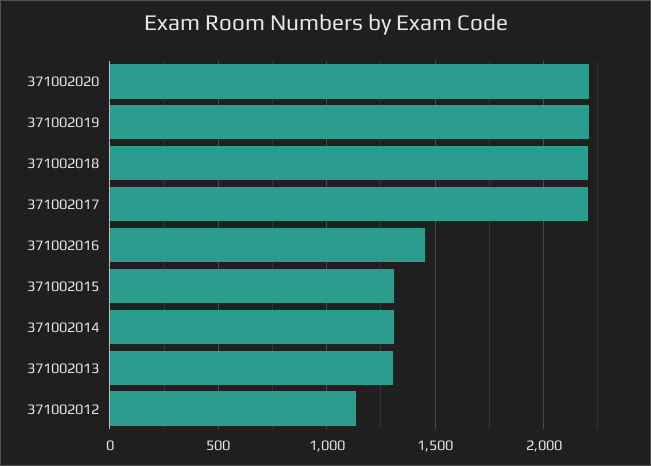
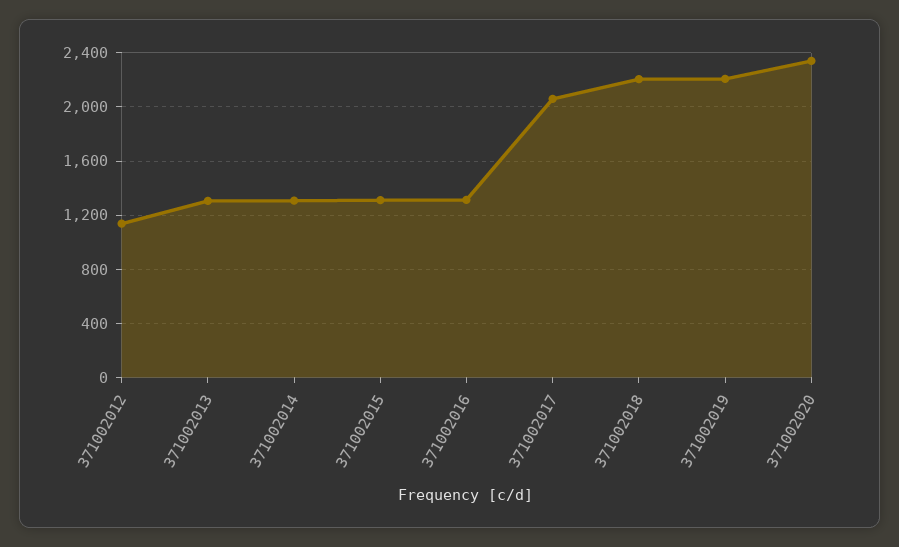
  {
-   "371002020": 2200,
+   "371002020": 2350,
    "371002019": 2200,
    "371002018": 2200,
-   "371002017": 2200,
+   "371002017": 2050,
-   "371002016": 1450,
+   "371002016": 1300,
    "371002015": 1300,
    "371002014": 1300,
    "371002013": 1300,
    "371002012": 1150
  }

